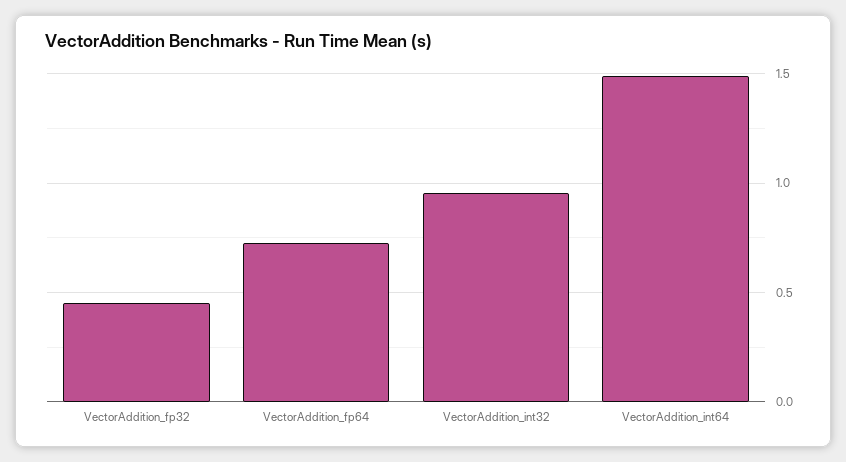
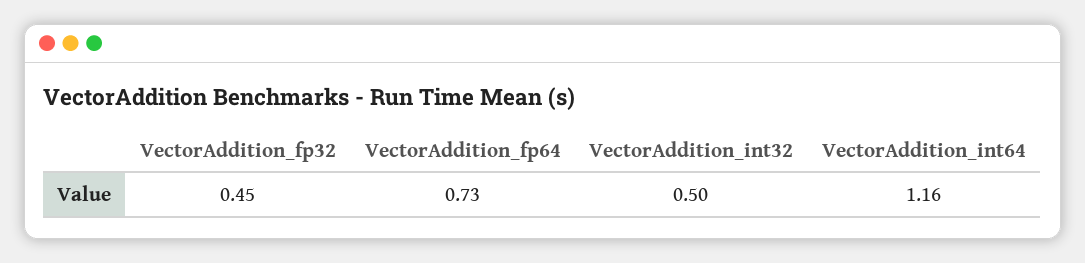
  {
    "VectorAddition_fp32": 0.45,
    "VectorAddition_fp64": 0.73,
-   "VectorAddition_int32": 0.95,
+   "VectorAddition_int32": 0.5,
-   "VectorAddition_int64": 1.5
+   "VectorAddition_int64": 1.16
  }

